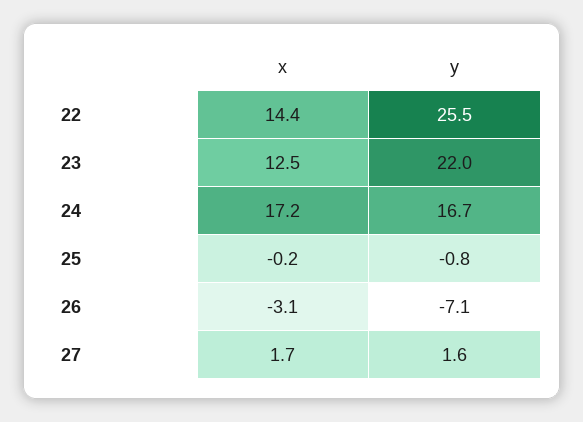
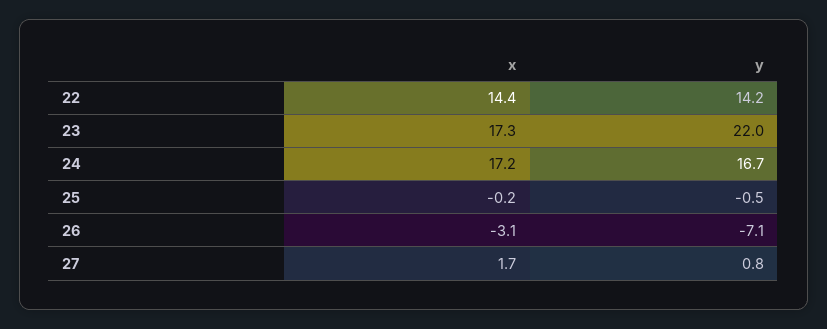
  {
    "x": {
      "22": 14.4,
-     "23": 12.5,
+     "23": 17.3,
      "24": 17.2,
      "25": -0.2,
      "26": -3.1,
      "27": 1.7
    },
    "y": {
-     "22": 25.5,
+     "22": 14.2,
      "23": 22,
      "24": 16.7,
-     "25": -0.8,
+     "25": -0.5,
      "26": -7.1,
-     "27": 1.6
+     "27": 0.8
    }
  }

